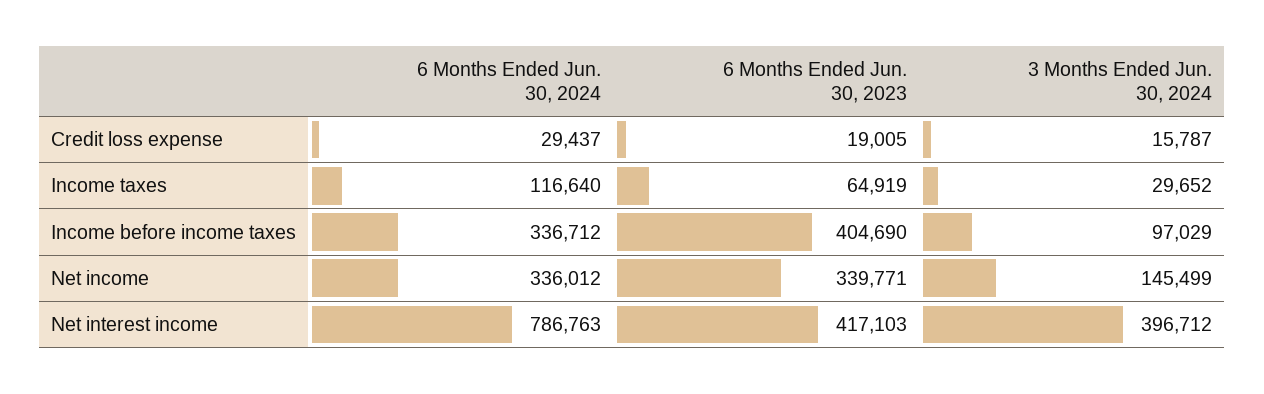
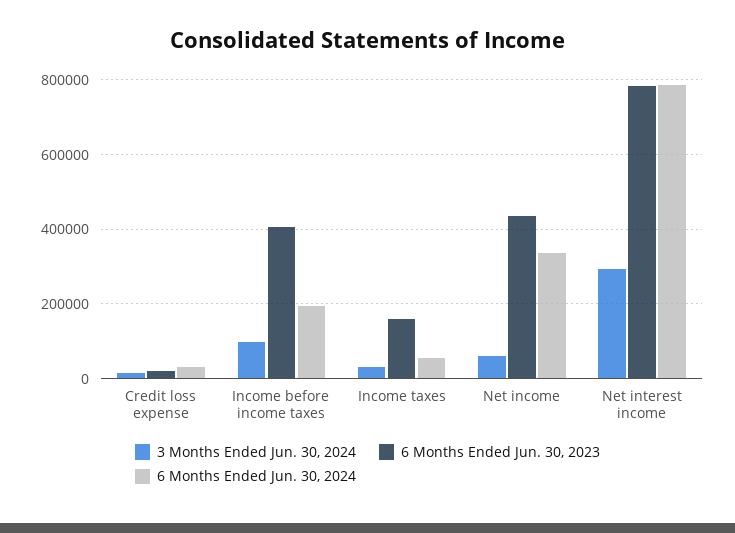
  {
    "6 Months Ended Jun. 30, 2024": {
      "Credit loss expense": 29437,
-     "Income taxes": 116640,
+     "Income taxes": 60000,
-     "Income before income taxes": 336712,
+     "Income before income taxes": 200000,
      "Net income": 336012,
      "Net interest income": 786763
    },
    "6 Months Ended Jun. 30, 2023": {
      "Credit loss expense": 19005,
-     "Income taxes": 64919,
+     "Income taxes": 160000,
      "Income before income taxes": 404690,
-     "Net income": 339771,
+     "Net income": 440000,
-     "Net interest income": 417103
+     "Net interest income": 780000
    },
    "3 Months Ended Jun. 30, 2024": {
      "Credit loss expense": 15787,
      "Income taxes": 29652,
      "Income before income taxes": 97029,
-     "Net income": 145499,
+     "Net income": 60000,
-     "Net interest income": 396712
+     "Net interest income": 300000
    }
  }

